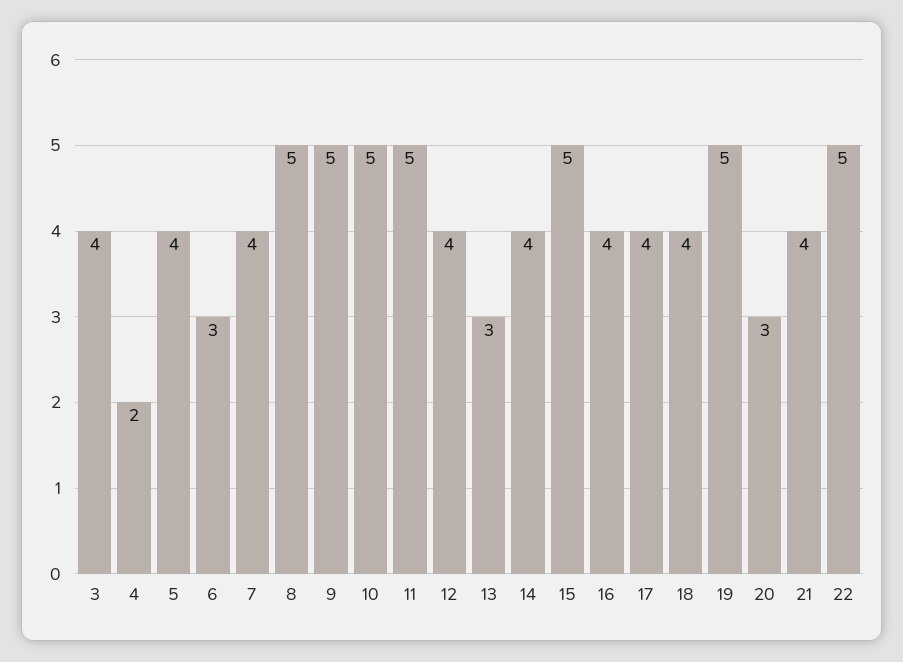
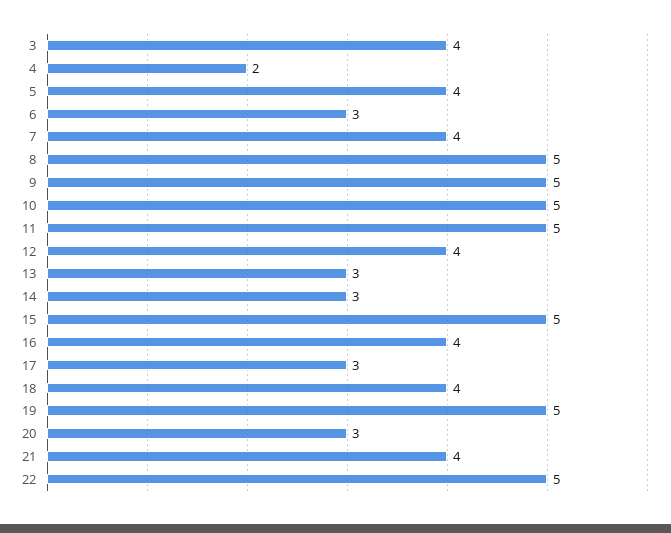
  {
    "3": 4,
    "4": 2,
    "5": 4,
    "6": 3,
    "7": 4,
    "8": 5,
    "9": 5,
    "10": 5,
    "11": 5,
    "12": 4,
    "13": 3,
-   "14": 4,
+   "14": 3,
    "15": 5,
    "16": 4,
-   "17": 4,
+   "17": 3,
    "18": 4,
    "19": 5,
    "20": 3,
    "21": 4,
    "22": 5
  }

